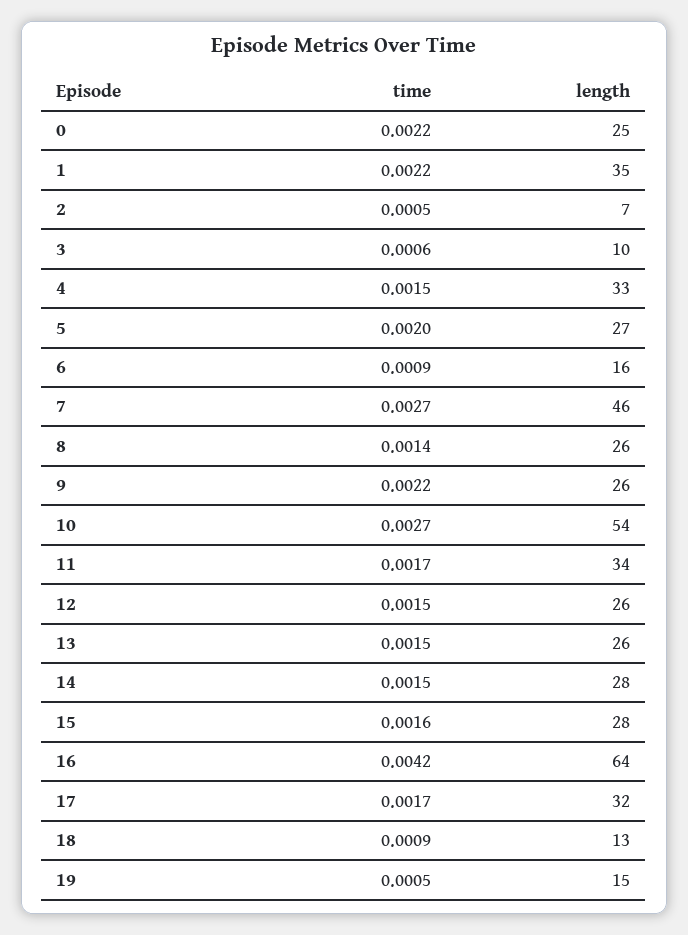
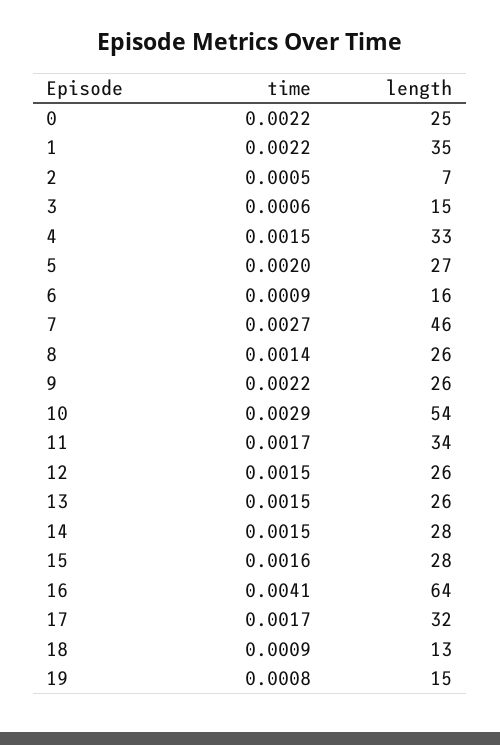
  {
    "time": {
      "0": 0.0022,
      "1": 0.0022,
      "2": 0.0005,
      "3": 0.0006,
      "4": 0.0015,
      "5": 0.002,
      "6": 0.0009,
      "7": 0.0027,
      "8": 0.0014,
      "9": 0.0022,
-     "10": 0.0027,
+     "10": 0.0029,
      "11": 0.0017,
      "12": 0.0015,
      "13": 0.0015,
      "14": 0.0015,
      "15": 0.0016,
-     "16": 0.0042,
+     "16": 0.0041,
      "17": 0.0017,
      "18": 0.0009,
-     "19": 0.0005
+     "19": 0.0008
    },
    "length": {
      "0": 25,
      "1": 35,
      "2": 7,
-     "3": 10,
+     "3": 15,
      "4": 33,
      "5": 27,
      "6": 16,
      "7": 46,
      "8": 26,
      "9": 26,
      "10": 54,
      "11": 34,
      "12": 26,
      "13": 26,
      "14": 28,
      "15": 28,
      "16": 64,
      "17": 32,
      "18": 13,
      "19": 15
    }
  }

